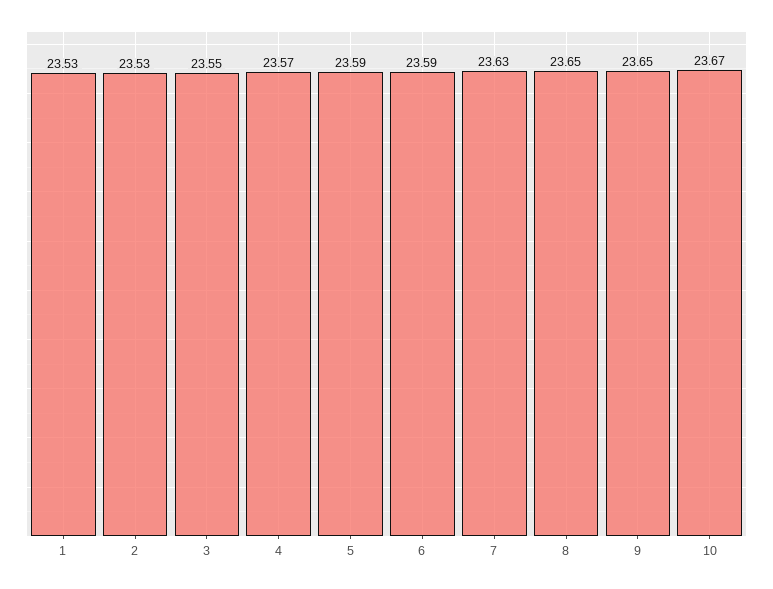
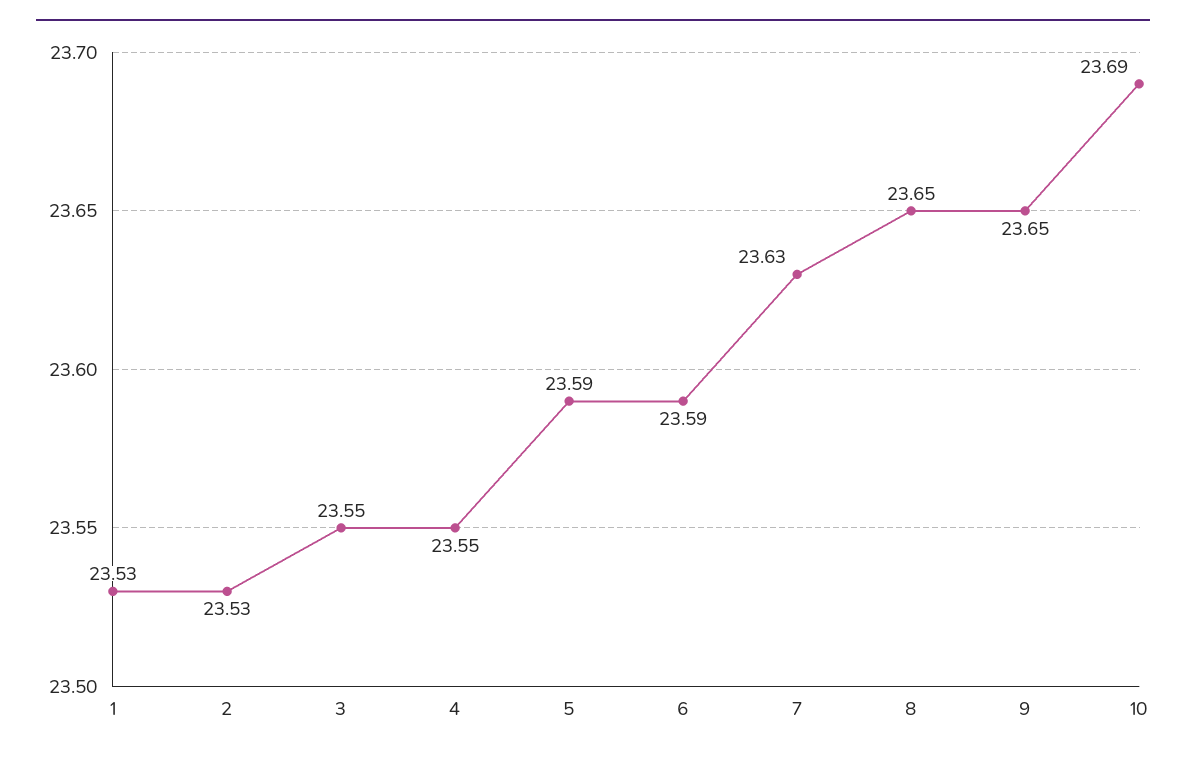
  {
    "1": 23.53,
    "2": 23.53,
    "3": 23.55,
-   "4": 23.57,
+   "4": 23.55,
    "5": 23.59,
    "6": 23.59,
    "7": 23.63,
    "8": 23.65,
    "9": 23.65,
-   "10": 23.67
+   "10": 23.69
  }

